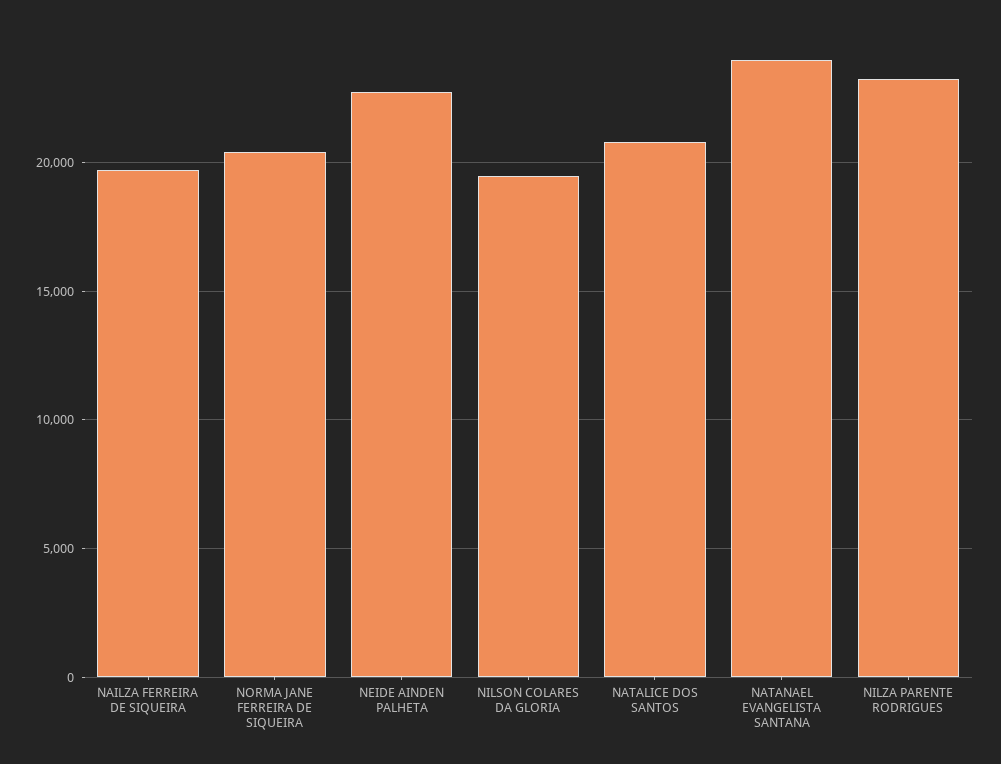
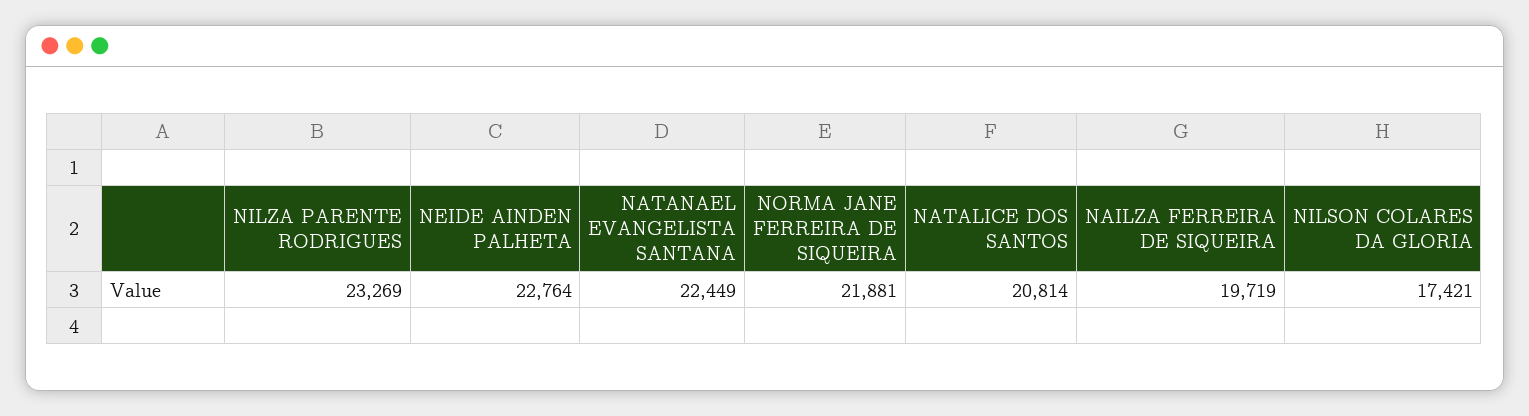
  {
    "NAILZA FERREIRA DE SIQUEIRA": 19719,
-   "NORMA JANE FERREIRA DE SIQUEIRA": 20500,
+   "NORMA JANE FERREIRA DE SIQUEIRA": 21881,
    "NEIDE AINDEN PALHETA": 22764,
-   "NILSON COLARES DA GLORIA": 19500,
+   "NILSON COLARES DA GLORIA": 17421,
    "NATALICE DOS SANTOS": 20814,
-   "NATANAEL EVANGELISTA SANTANA": 24000,
+   "NATANAEL EVANGELISTA SANTANA": 22449,
    "NILZA PARENTE RODRIGUES": 23269
  }

